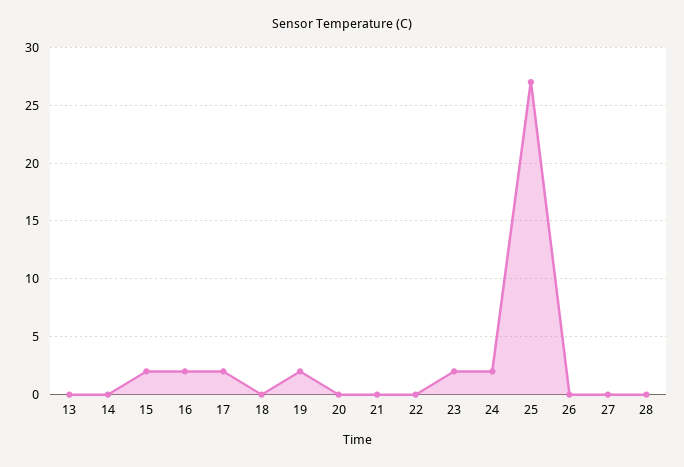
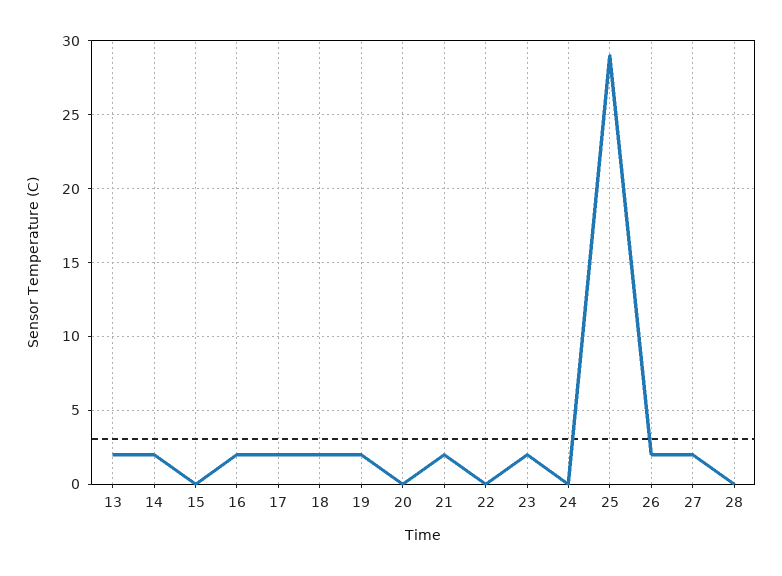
  {
-   "13": 0,
+   "13": 2,
-   "14": 0,
+   "14": 2,
-   "15": 2,
+   "15": 0,
    "16": 2,
    "17": 2,
-   "18": 0,
+   "18": 2,
    "19": 2,
    "20": 0,
-   "21": 0,
+   "21": 2,
    "22": 0,
    "23": 2,
-   "24": 2,
+   "24": 0,
-   "25": 27,
+   "25": 29,
-   "26": 0,
+   "26": 2,
-   "27": 0,
+   "27": 2,
    "28": 0
  }

